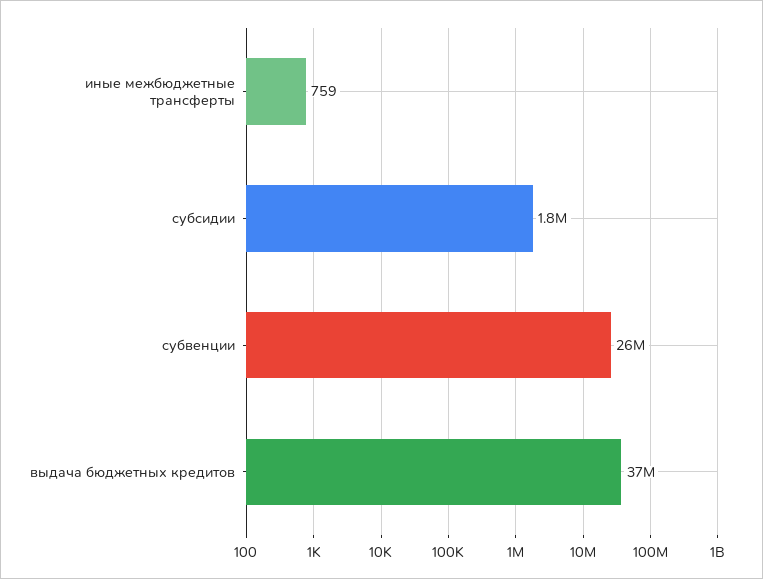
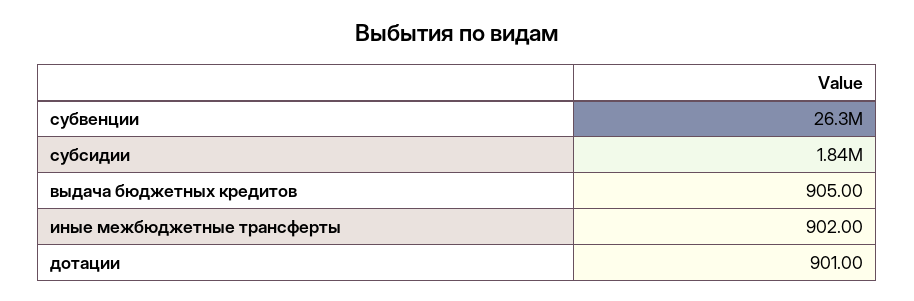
  {
-   "иные межбюджетные трансферты": 759,
+   "иные межбюджетные трансферты": 902,
    "субсидии": 1840000,
    "субвенции": 26300000,
-   "выдача бюджетных кредитов": 37000000
+   "выдача бюджетных кредитов": 905,
+   "дотации": 901
  }

